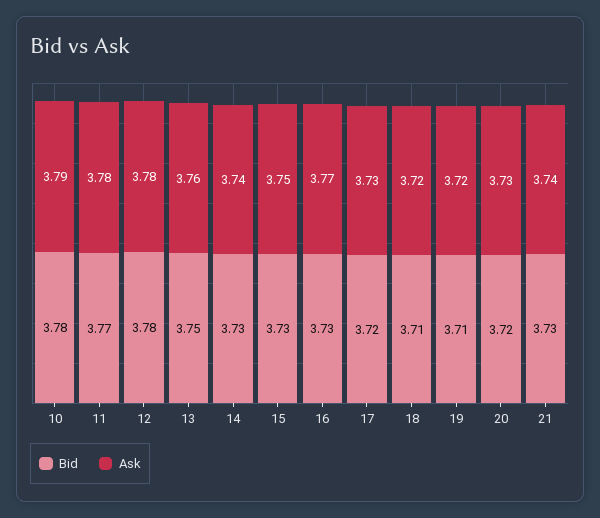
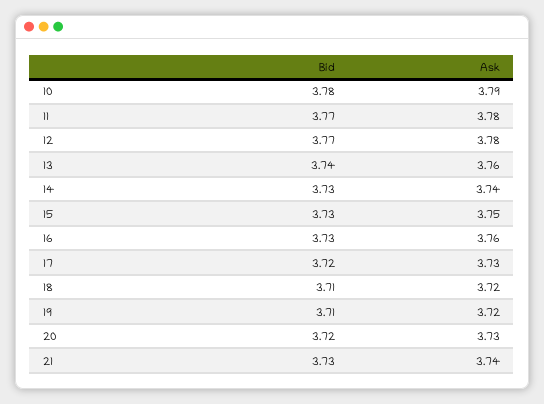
  {
    "Bid": {
      "10": 3.78,
      "11": 3.77,
-     "12": 3.78,
+     "12": 3.77,
-     "13": 3.75,
+     "13": 3.74,
      "14": 3.73,
      "15": 3.73,
      "16": 3.73,
      "17": 3.72,
      "18": 3.71,
      "19": 3.71,
      "20": 3.72,
      "21": 3.73
    },
    "Ask": {
      "10": 3.79,
      "11": 3.78,
      "12": 3.78,
      "13": 3.76,
      "14": 3.74,
      "15": 3.75,
-     "16": 3.77,
+     "16": 3.76,
      "17": 3.73,
      "18": 3.72,
      "19": 3.72,
      "20": 3.73,
      "21": 3.74
    }
  }

